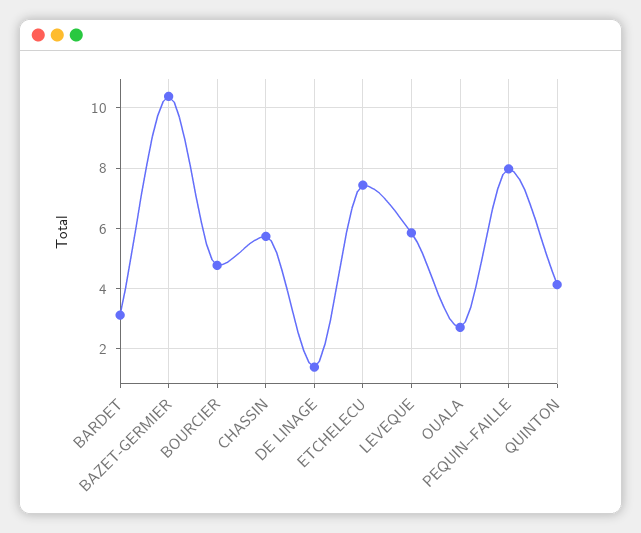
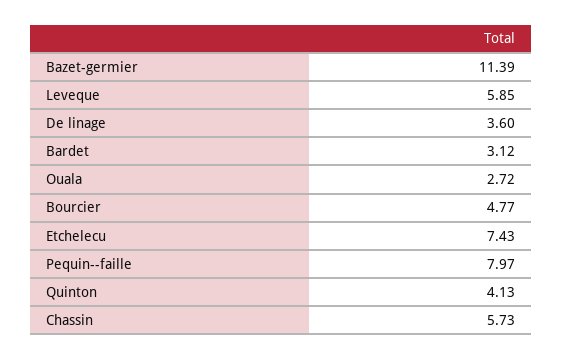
  {
    "BARDET": 3.12,
-   "BAZET-GERMIER": 10.4,
+   "BAZET-GERMIER": 11.39,
    "BOURCIER": 4.77,
    "CHASSIN": 5.73,
-   "DE LINAGE": 1.4,
+   "DE LINAGE": 3.6,
    "ETCHELECU": 7.43,
    "LEVEQUE": 5.85,
    "OUALA": 2.72,
    "PEQUIN--FAILLE": 7.97,
    "QUINTON": 4.13
  }

